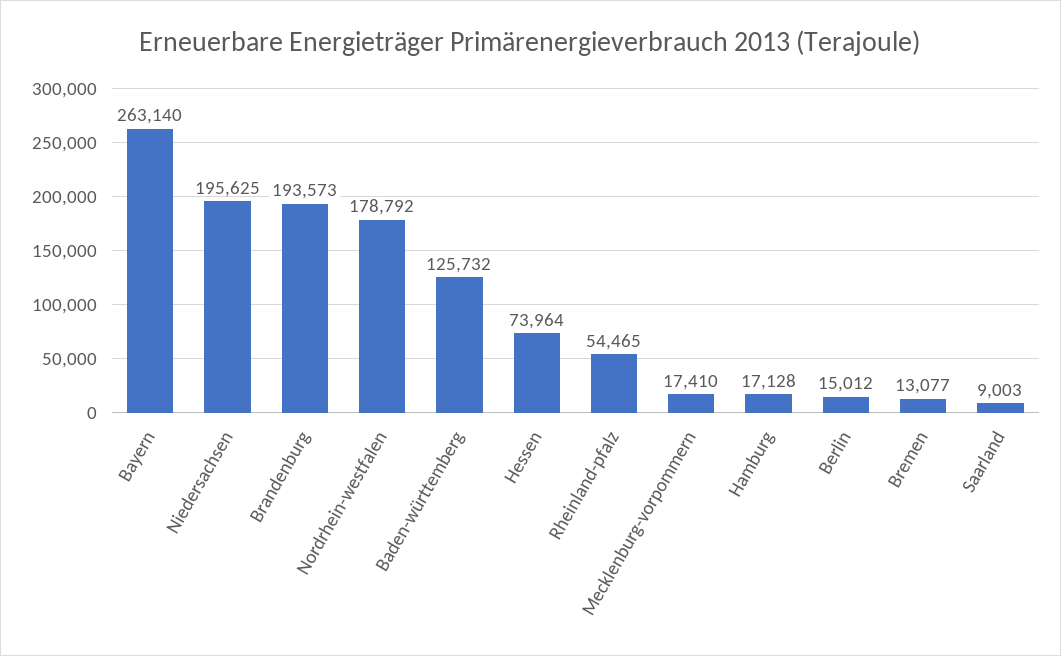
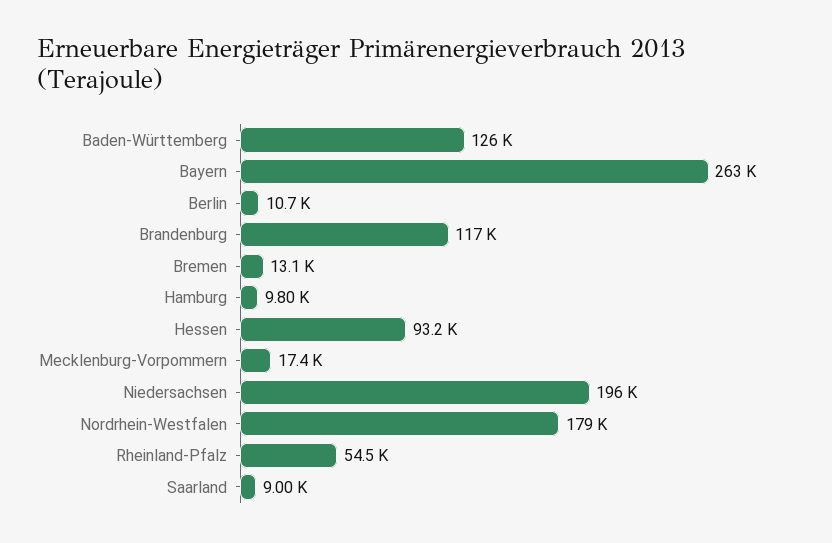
  {
    "Bayern": 263140,
    "Niedersachsen": 195625,
-   "Brandenburg": 193573,
+   "Brandenburg": 117000,
    "Nordrhein-westfalen": 178792,
    "Baden-württemberg": 125732,
-   "Hessen": 73964,
+   "Hessen": 93200,
    "Rheinland-pfalz": 54465,
    "Mecklenburg-vorpommern": 17410,
-   "Hamburg": 17128,
+   "Hamburg": 9800,
-   "Berlin": 15012,
+   "Berlin": 10700,
    "Bremen": 13077,
    "Saarland": 9003
  }

